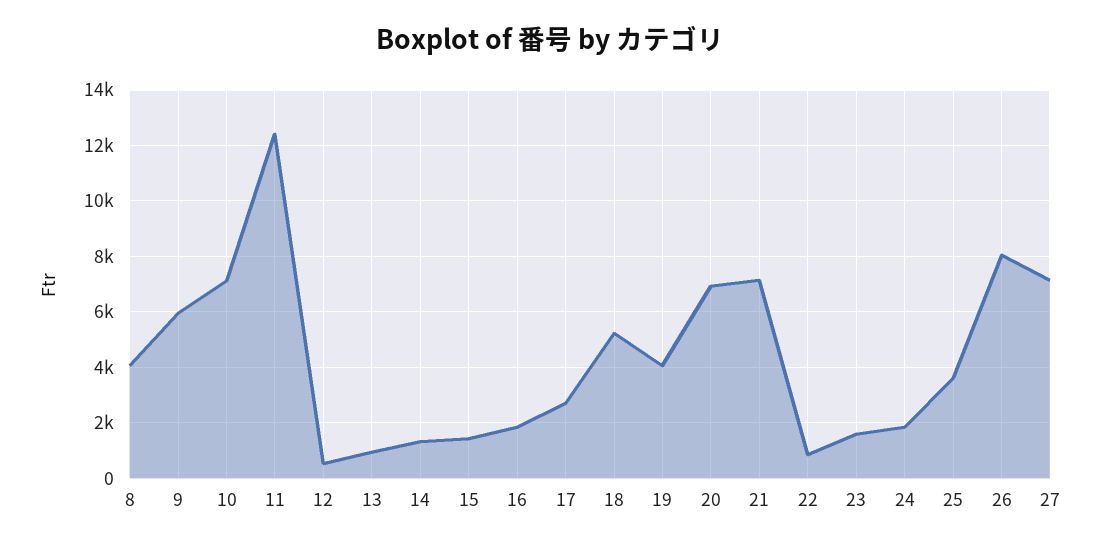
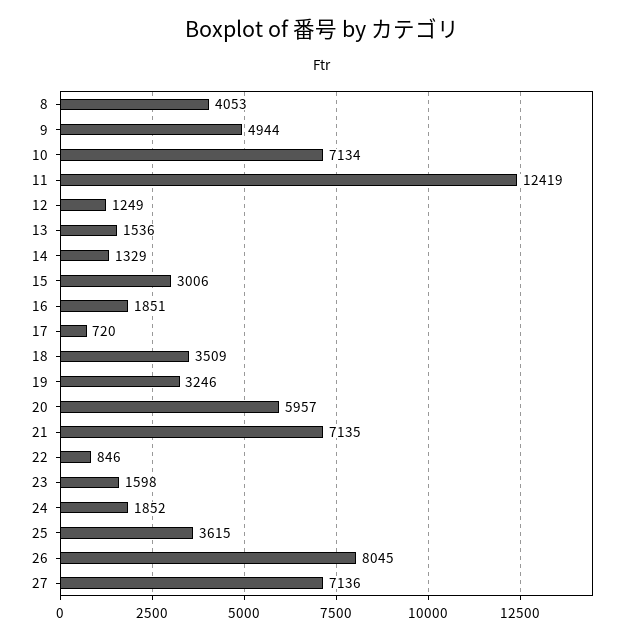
  {
    "8": 4053,
-   "9": 6000,
+   "9": 4944,
    "10": 7134,
    "11": 12419,
-   "12": 500,
+   "12": 1249,
-   "13": 1000,
+   "13": 1536,
    "14": 1329,
-   "15": 1500,
+   "15": 3006,
    "16": 1851,
-   "17": 2750,
+   "17": 720,
-   "18": 5250,
+   "18": 3509,
-   "19": 4000,
+   "19": 3246,
-   "20": 7000,
+   "20": 5957,
    "21": 7135,
    "22": 846,
    "23": 1598,
    "24": 1852,
    "25": 3615,
    "26": 8045,
    "27": 7136
  }

